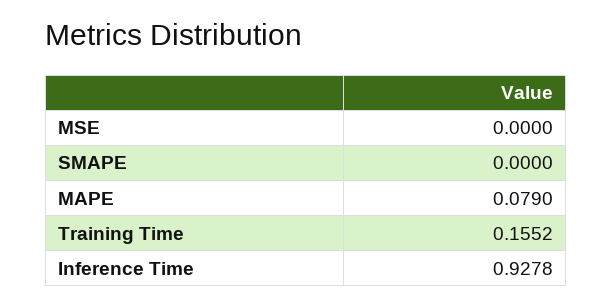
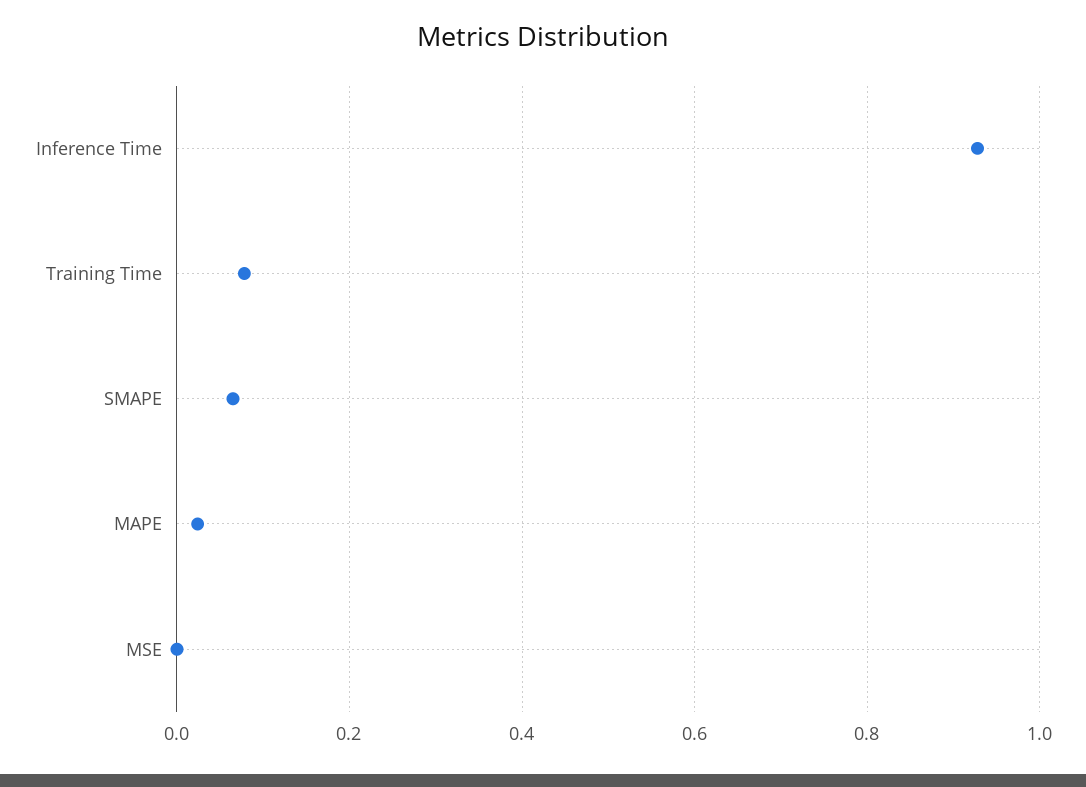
  {
    "MSE": 0,
-   "SMAPE": 0,
+   "SMAPE": 0.06,
-   "MAPE": 0.079,
+   "MAPE": 0.02,
-   "Training Time": 0.1552,
+   "Training Time": 0.08,
    "Inference Time": 0.9278
  }

